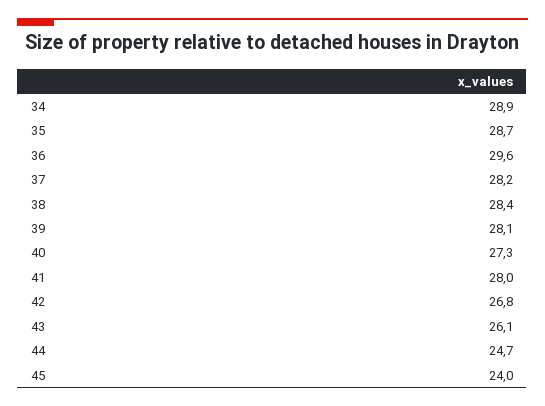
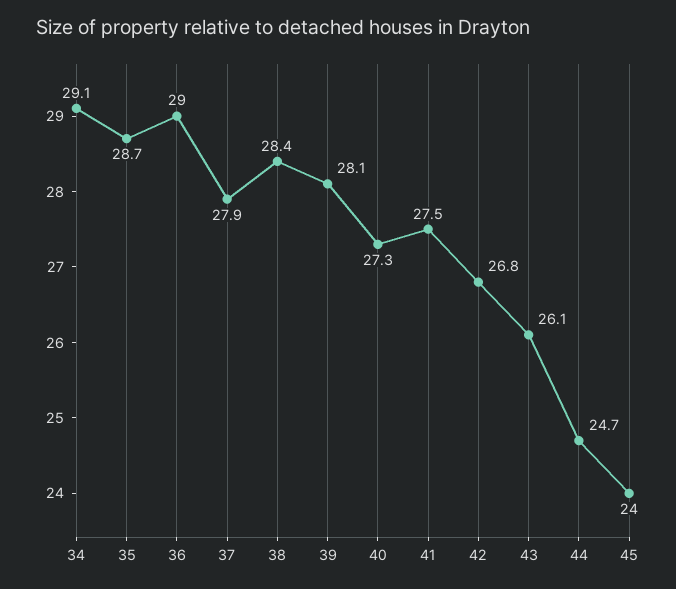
  {
-   "34": 28.9,
+   "34": 29.1,
    "35": 28.7,
-   "36": 29.6,
+   "36": 29,
-   "37": 28.2,
+   "37": 27.9,
    "38": 28.4,
    "39": 28.1,
    "40": 27.3,
-   "41": 28,
+   "41": 27.5,
    "42": 26.8,
    "43": 26.1,
    "44": 24.7,
    "45": 24
  }

